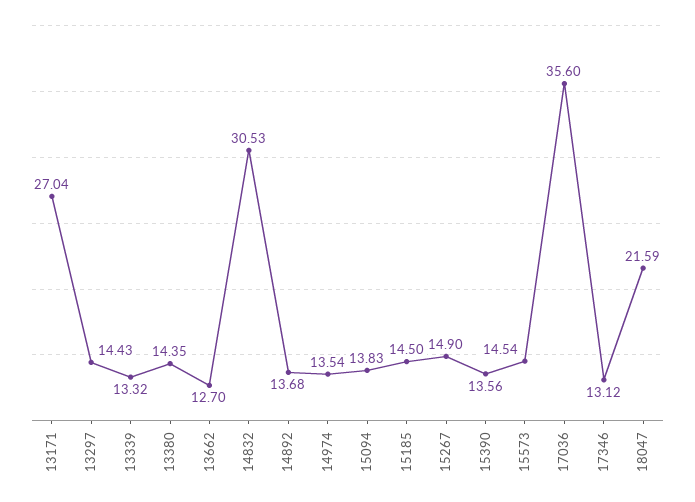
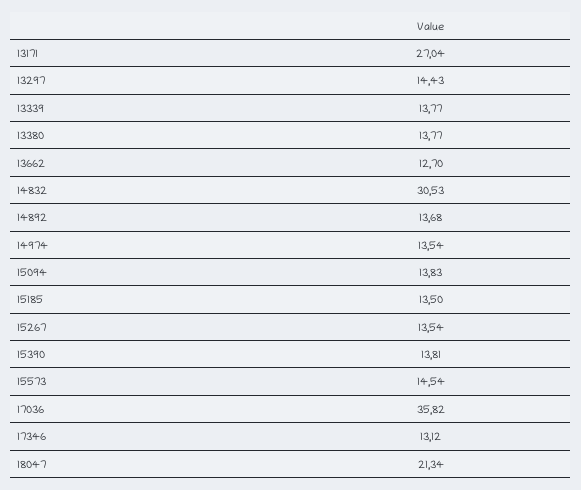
  {
    "13171": 27.04,
    "13297": 14.43,
-   "13339": 13.32,
+   "13339": 13.77,
-   "13380": 14.35,
+   "13380": 13.77,
    "13662": 12.7,
    "14832": 30.53,
    "14892": 13.68,
    "14974": 13.54,
    "15094": 13.83,
-   "15185": 14.5,
+   "15185": 13.5,
-   "15267": 14.9,
+   "15267": 13.54,
-   "15390": 13.56,
+   "15390": 13.81,
    "15573": 14.54,
-   "17036": 35.6,
+   "17036": 35.82,
    "17346": 13.12,
-   "18047": 21.59
+   "18047": 21.34
  }

